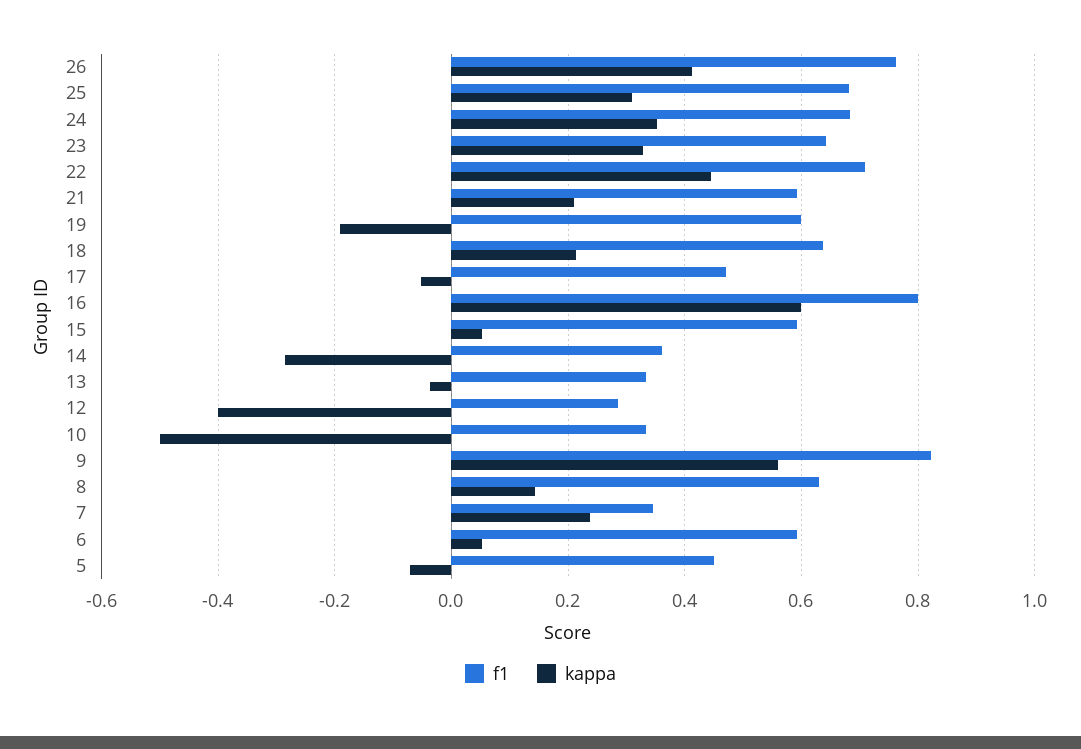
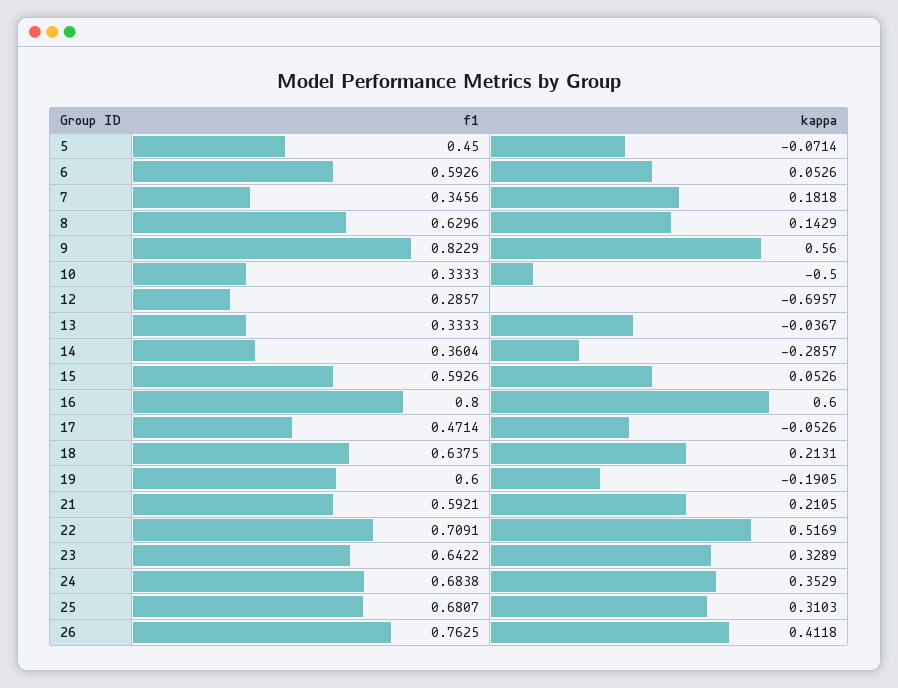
  {
    "f1": {
      "26": 0.7625,
      "25": 0.6807,
      "24": 0.6838,
      "23": 0.6422,
      "22": 0.7091,
      "21": 0.5921,
      "19": 0.6,
      "18": 0.6375,
      "17": 0.4714,
      "16": 0.8,
      "15": 0.5926,
      "14": 0.3604,
      "13": 0.3333,
      "12": 0.2857,
      "10": 0.3333,
      "9": 0.8229,
      "8": 0.6296,
      "7": 0.3456,
      "6": 0.5926,
      "5": 0.45
    },
    "kappa": {
      "26": 0.4118,
      "25": 0.3103,
      "24": 0.3529,
      "23": 0.3289,
-     "22": 0.44,
+     "22": 0.5169,
      "21": 0.2105,
      "19": -0.1905,
      "18": 0.2131,
      "17": -0.0526,
      "16": 0.6,
      "15": 0.0526,
      "14": -0.2857,
      "13": -0.0367,
-     "12": -0.4,
+     "12": -0.6957,
      "10": -0.5,
      "9": 0.56,
      "8": 0.1429,
-     "7": 0.24,
+     "7": 0.1818,
      "6": 0.0526,
      "5": -0.0714
    }
  }

